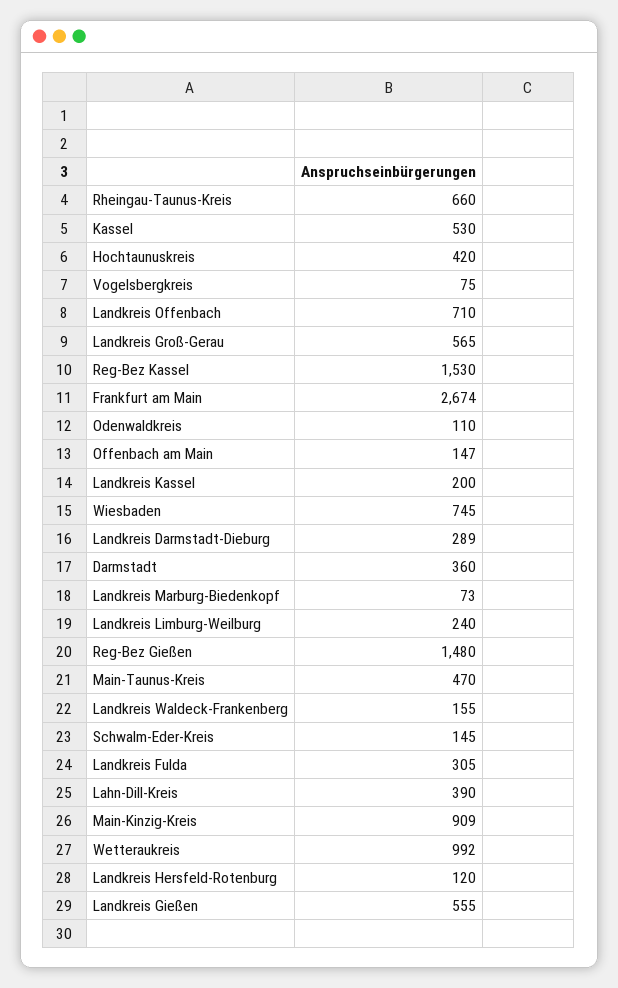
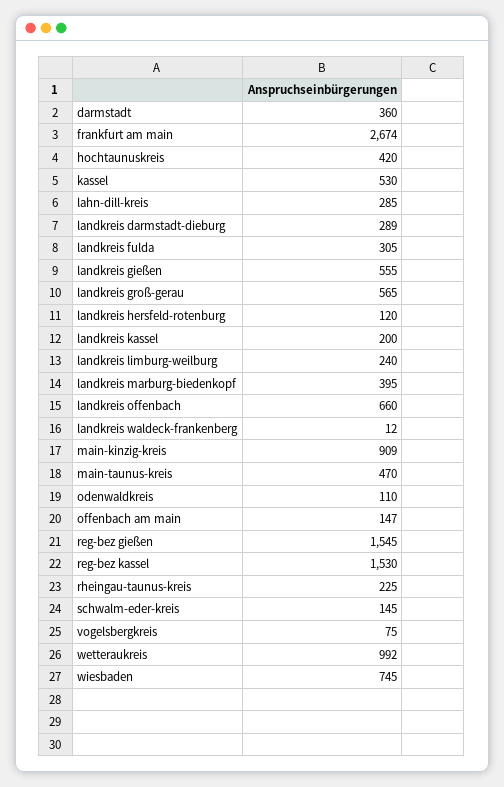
  {
-   "Rheingau-Taunus-Kreis": 660,
+   "Rheingau-Taunus-Kreis": 225,
    "Kassel": 530,
    "Hochtaunuskreis": 420,
    "Vogelsbergkreis": 75,
-   "Landkreis Offenbach": 710,
+   "Landkreis Offenbach": 660,
    "Landkreis Groß-Gerau": 565,
    "Reg-Bez Kassel": 1530,
    "Frankfurt am Main": 2674,
    "Odenwaldkreis": 110,
    "Offenbach am Main": 147,
    "Landkreis Kassel": 200,
    "Wiesbaden": 745,
    "Landkreis Darmstadt-Dieburg": 289,
    "Darmstadt": 360,
-   "Landkreis Marburg-Biedenkopf": 73,
+   "Landkreis Marburg-Biedenkopf": 395,
    "Landkreis Limburg-Weilburg": 240,
-   "Reg-Bez Gießen": 1480,
+   "Reg-Bez Gießen": 1545,
    "Main-Taunus-Kreis": 470,
-   "Landkreis Waldeck-Frankenberg": 155,
+   "Landkreis Waldeck-Frankenberg": 12,
    "Schwalm-Eder-Kreis": 145,
    "Landkreis Fulda": 305,
-   "Lahn-Dill-Kreis": 390,
+   "Lahn-Dill-Kreis": 285,
    "Main-Kinzig-Kreis": 909,
    "Wetteraukreis": 992,
    "Landkreis Hersfeld-Rotenburg": 120,
    "Landkreis Gießen": 555
  }

